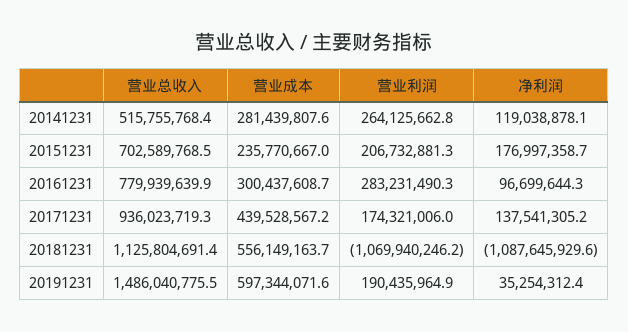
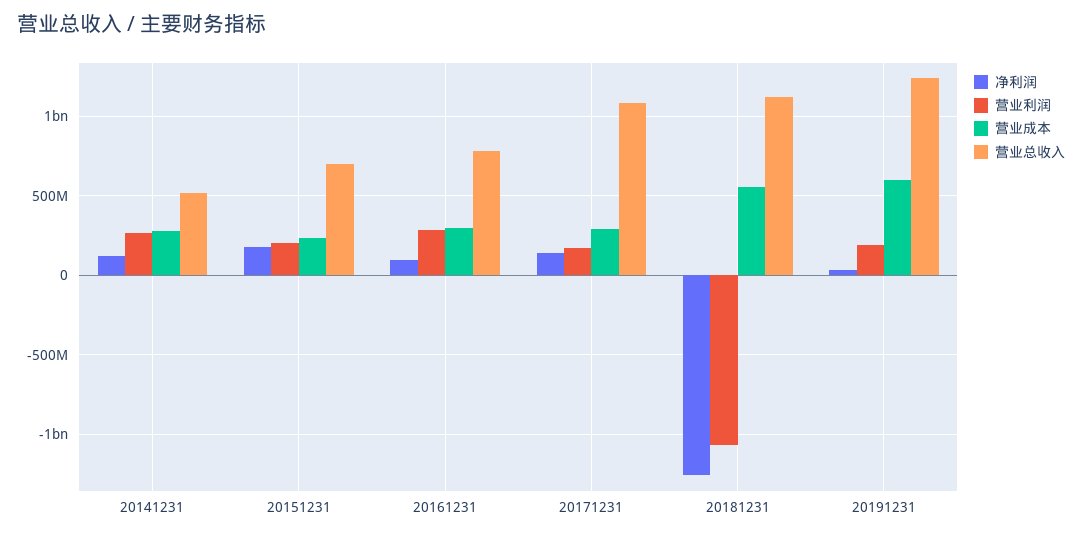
  {
    "营业总收入": {
      "20141231": 515755768.4,
      "20151231": 702589768.5,
      "20161231": 779939639.9,
-     "20171231": 936023719.3,
+     "20171231": 1100000000,
      "20181231": 1125804691.4,
-     "20191231": 1486040775.5
+     "20191231": 1250000000
    },
    "营业成本": {
      "20141231": 281439807.6,
      "20151231": 235770667,
      "20161231": 300437608.7,
-     "20171231": 439528567.2,
+     "20171231": 300000000,
      "20181231": 556149163.7,
      "20191231": 597344071.6
    },
    "营业利润": {
      "20141231": 264125662.8,
      "20151231": 206732881.3,
      "20161231": 283231490.3,
      "20171231": 174321006,
      "20181231": -1069940246.2,
      "20191231": 190435964.9
    },
    "净利润": {
      "20141231": 119038878.1,
      "20151231": 176997358.7,
      "20161231": 96699644.3,
      "20171231": 137541305.2,
-     "20181231": -1087645929.6,
+     "20181231": -1250000000,
      "20191231": 35254312.4
    }
  }

